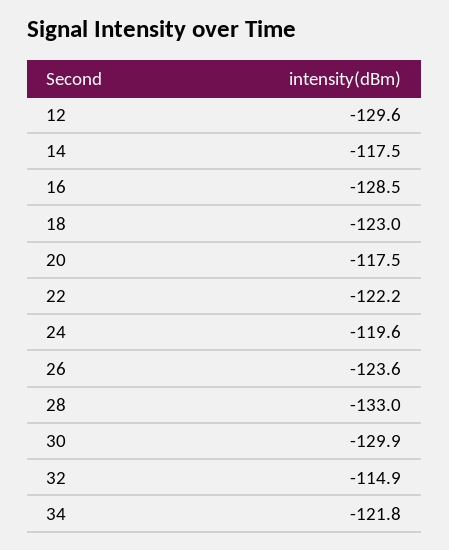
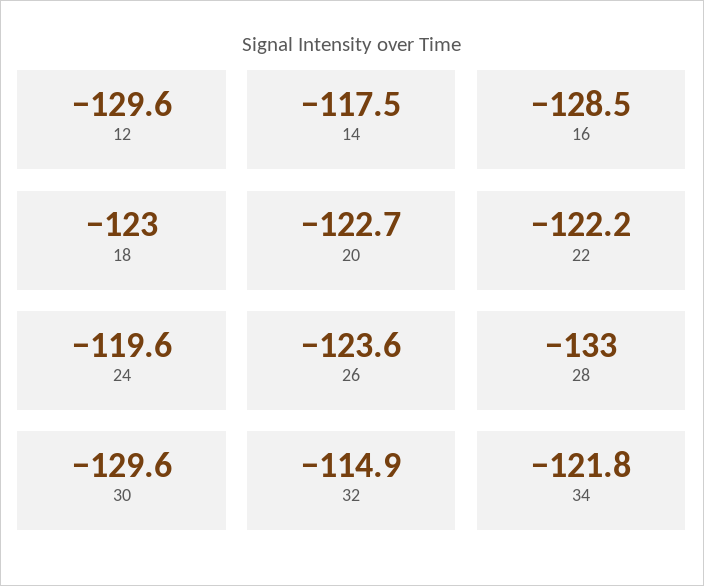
  {
    "12": -129.6,
    "14": -117.5,
    "16": -128.5,
    "18": -123,
-   "20": -117.5,
+   "20": -122.7,
    "22": -122.2,
    "24": -119.6,
    "26": -123.6,
    "28": -133,
-   "30": -129.9,
+   "30": -129.6,
    "32": -114.9,
    "34": -121.8
  }

